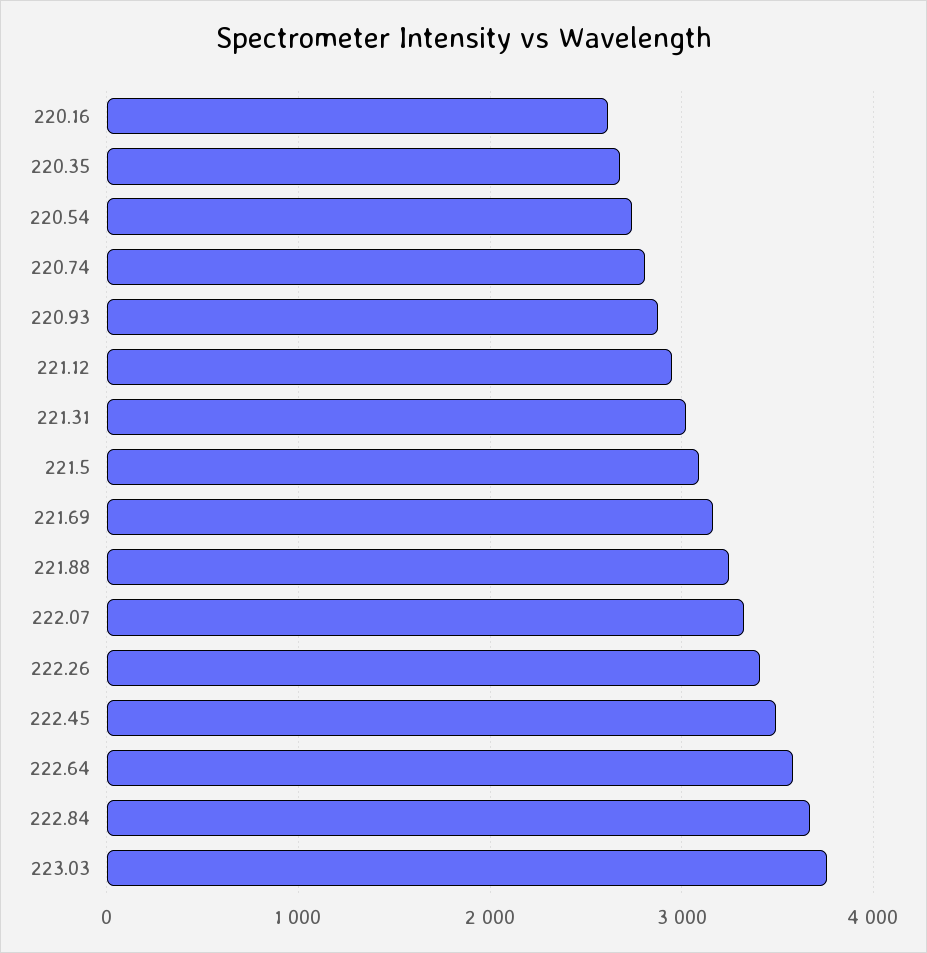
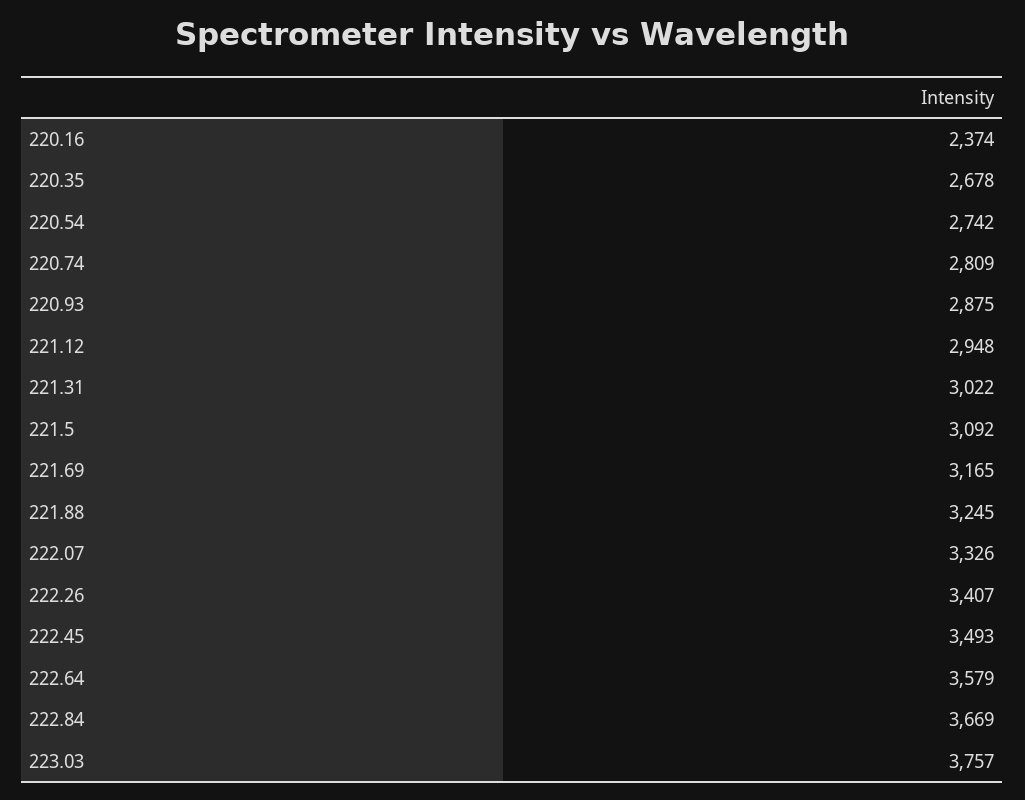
  {
-   "220.16": 2600,
+   "220.16": 2374,
    "220.35": 2678,
    "220.54": 2742,
    "220.74": 2809,
    "220.93": 2875,
    "221.12": 2948,
    "221.31": 3022,
    "221.5": 3092,
    "221.69": 3165,
    "221.88": 3245,
    "222.07": 3326,
    "222.26": 3407,
    "222.45": 3493,
    "222.64": 3579,
    "222.84": 3669,
    "223.03": 3757
  }

